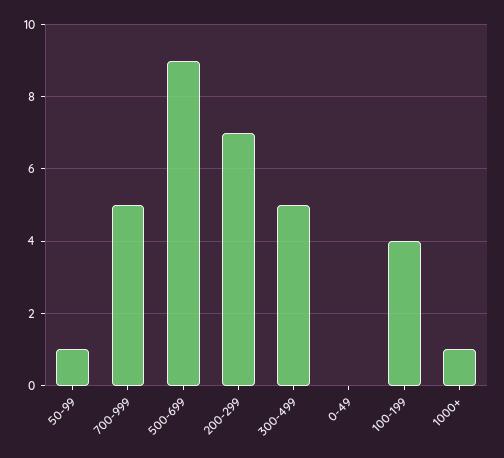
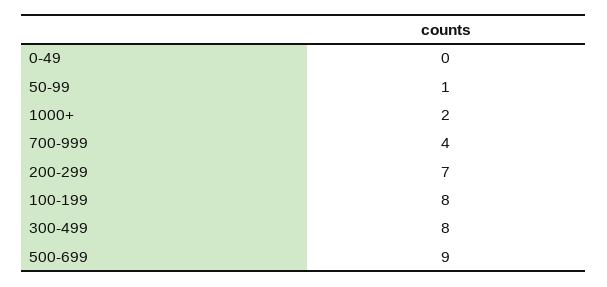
  {
    "50-99": 1,
-   "700-999": 5,
+   "700-999": 4,
    "500-699": 9,
    "200-299": 7,
-   "300-499": 5,
+   "300-499": 8,
    "0-49": 0,
-   "100-199": 4,
+   "100-199": 8,
-   "1000+": 1
+   "1000+": 2
  }

